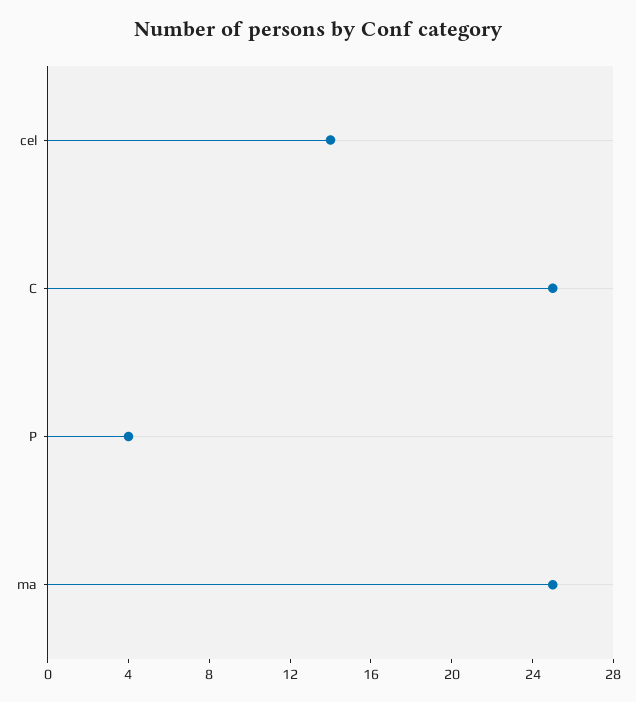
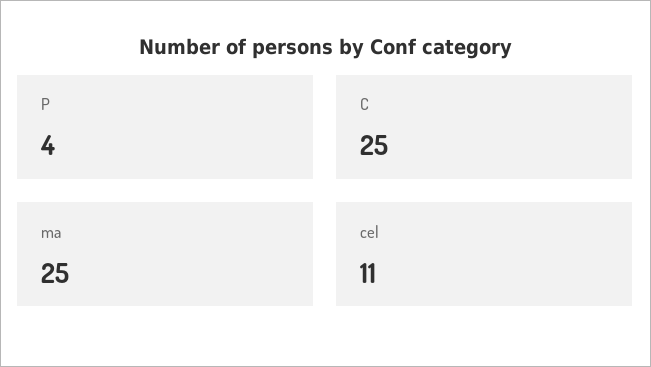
  {
-   "cel": 14,
+   "cel": 11,
    "C": 25,
    "P": 4,
    "ma": 25
  }

